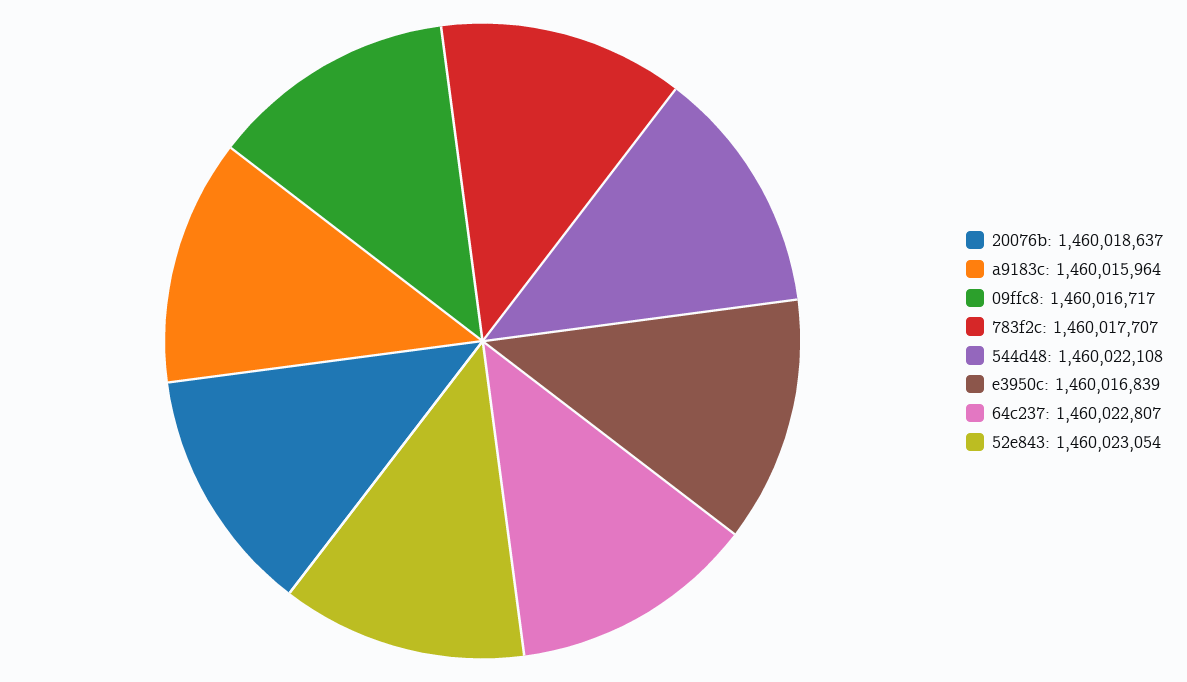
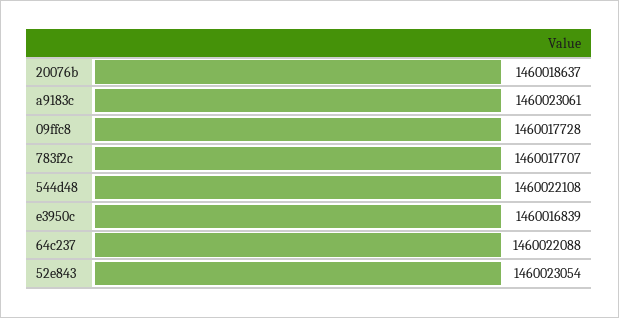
  {
    "20076b": 1460018637,
-   "a9183c": 1460015964,
+   "a9183c": 1460023061,
-   "09ffc8": 1460016717,
+   "09ffc8": 1460017728,
    "783f2c": 1460017707,
    "544d48": 1460022108,
    "e3950c": 1460016839,
-   "64c237": 1460022807,
+   "64c237": 1460022088,
    "52e843": 1460023054
  }

